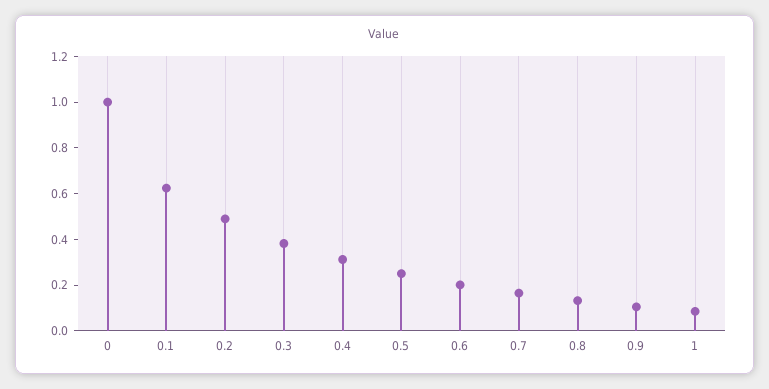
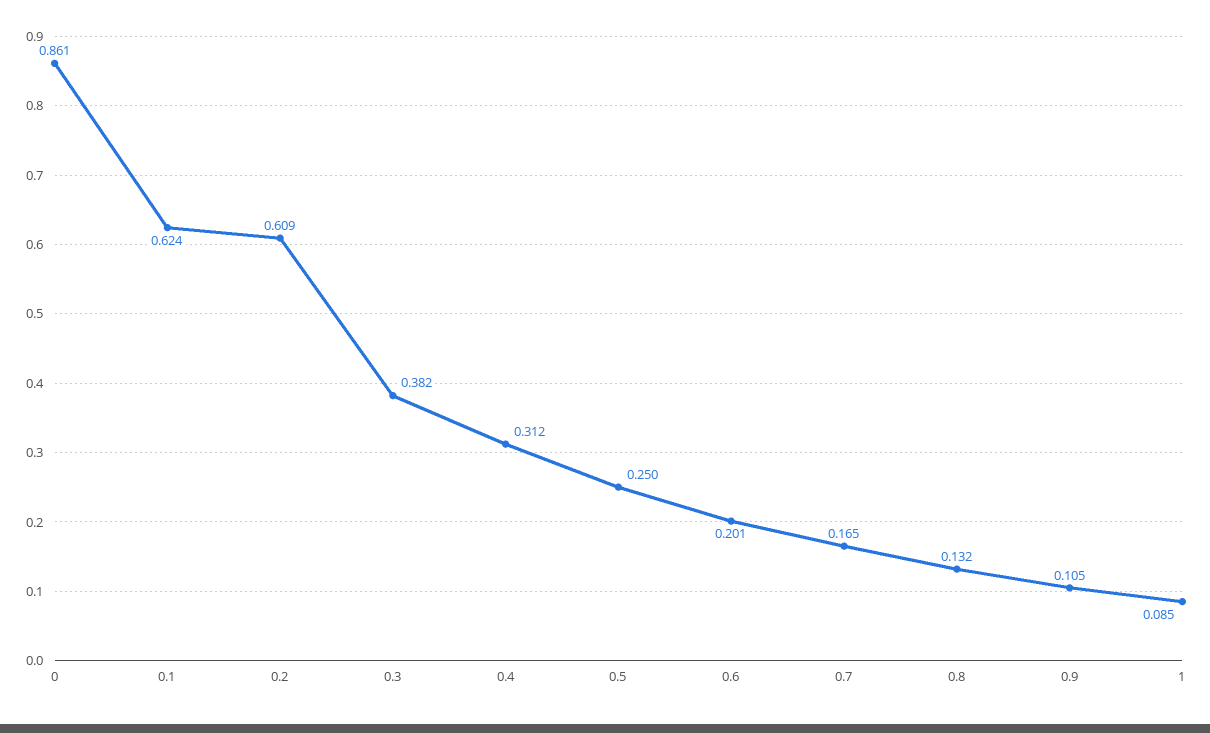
  {
-   "0": 1,
+   "0": 0.861,
    "0.1": 0.624,
-   "0.2": 0.5,
+   "0.2": 0.609,
    "0.3": 0.382,
    "0.4": 0.312,
    "0.5": 0.25,
    "0.6": 0.201,
    "0.7": 0.165,
    "0.8": 0.132,
    "0.9": 0.105,
    "1": 0.085
  }

